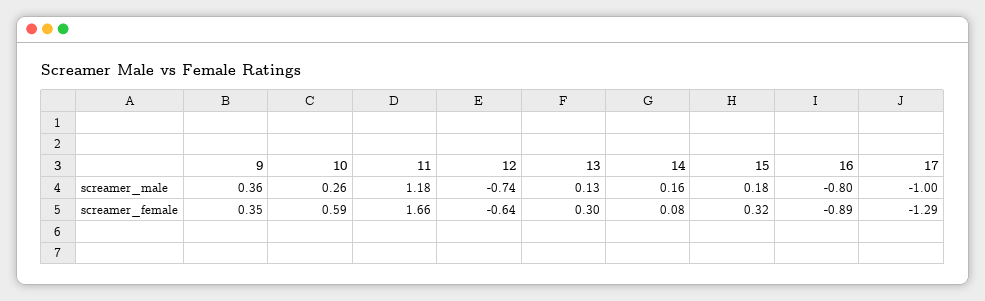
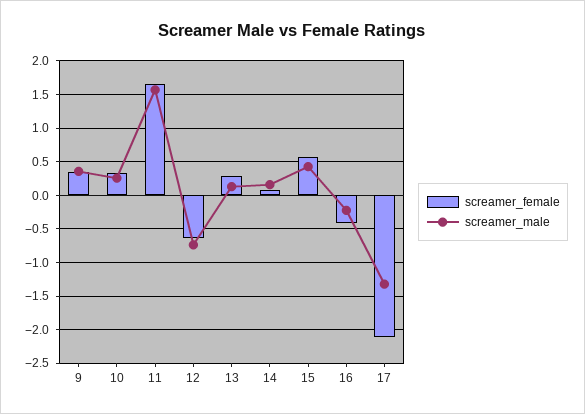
  {
    "screamer_male": {
      "9": 0.36,
      "10": 0.26,
-     "11": 1.18,
+     "11": 1.6,
      "12": -0.74,
      "13": 0.13,
      "14": 0.16,
-     "15": 0.18,
+     "15": 0.4,
-     "16": -0.8,
+     "16": -0.2,
-     "17": -1
+     "17": -1.3
    },
    "screamer_female": {
      "9": 0.35,
-     "10": 0.59,
+     "10": 0.3,
      "11": 1.66,
      "12": -0.64,
      "13": 0.3,
      "14": 0.08,
-     "15": 0.32,
+     "15": 0.6,
-     "16": -0.89,
+     "16": -0.4,
-     "17": -1.29
+     "17": -2.1
    }
  }

